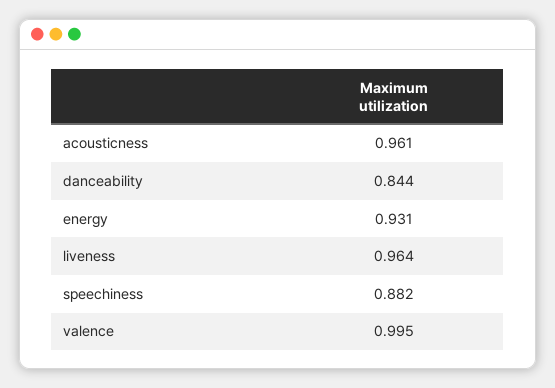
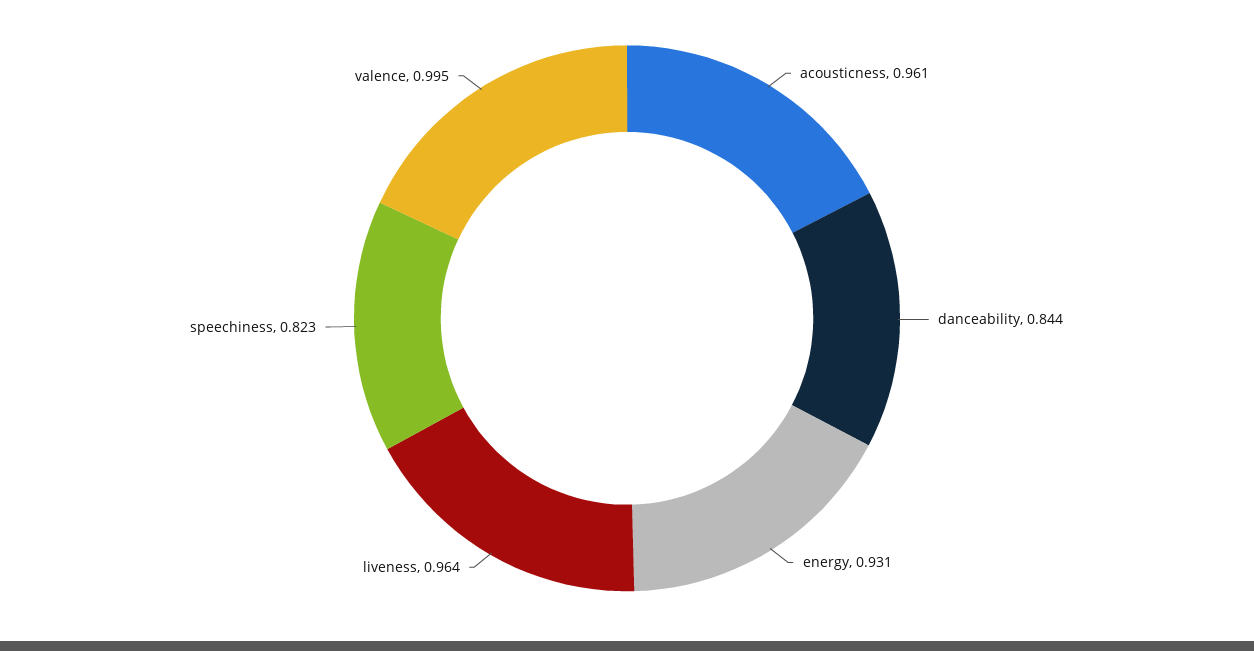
  {
    "acousticness": 0.961,
    "danceability": 0.844,
    "energy": 0.931,
    "liveness": 0.964,
-   "speechiness": 0.882,
+   "speechiness": 0.823,
    "valence": 0.995
  }

